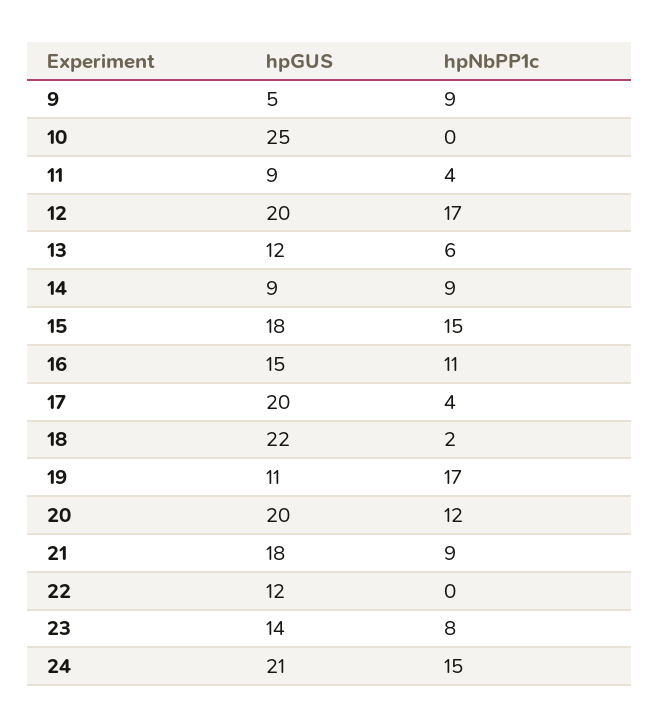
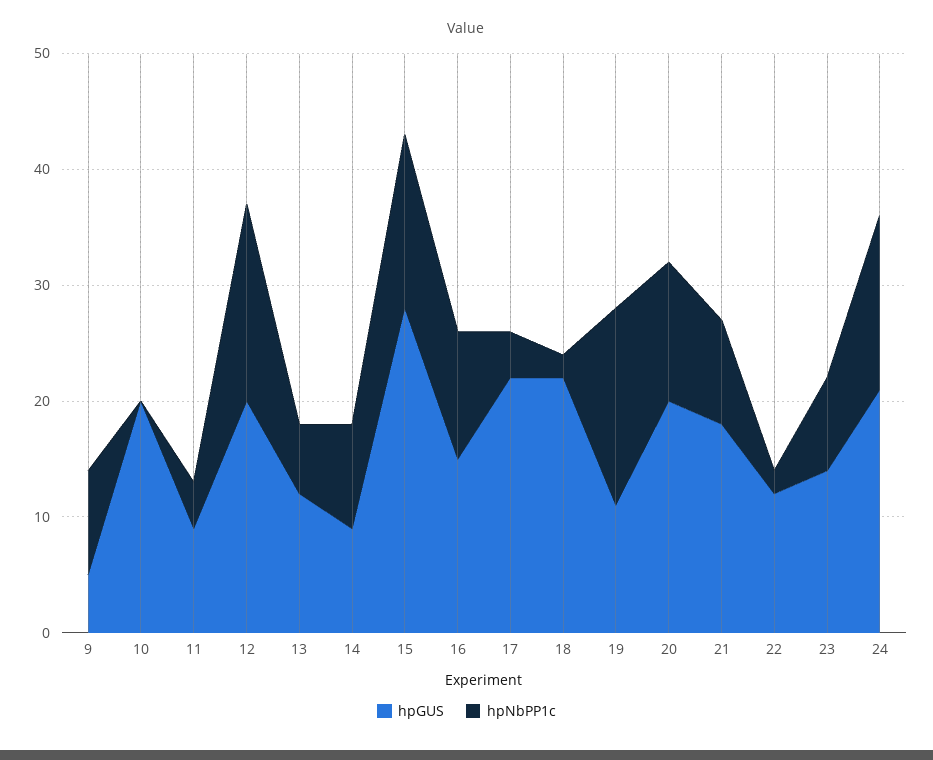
  {
    "hpGUS": {
      "9": 5,
-     "10": 25,
+     "10": 20,
      "11": 9,
      "12": 20,
      "13": 12,
      "14": 9,
-     "15": 18,
+     "15": 28,
      "16": 15,
-     "17": 20,
+     "17": 22,
      "18": 22,
      "19": 11,
      "20": 20,
      "21": 18,
      "22": 12,
      "23": 14,
      "24": 21
    },
    "hpNbPP1c": {
      "9": 9,
      "10": 0,
      "11": 4,
      "12": 17,
      "13": 6,
      "14": 9,
      "15": 15,
      "16": 11,
      "17": 4,
      "18": 2,
      "19": 17,
      "20": 12,
      "21": 9,
-     "22": 0,
+     "22": 2,
      "23": 8,
      "24": 15
    }
  }

